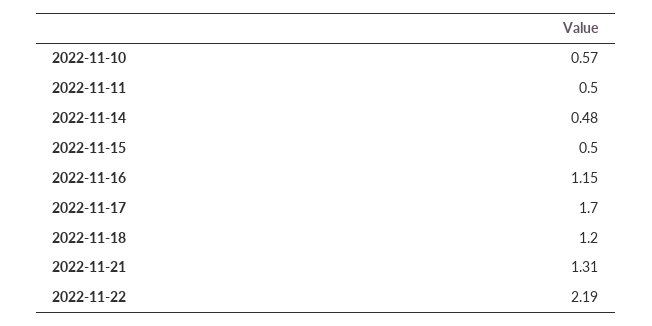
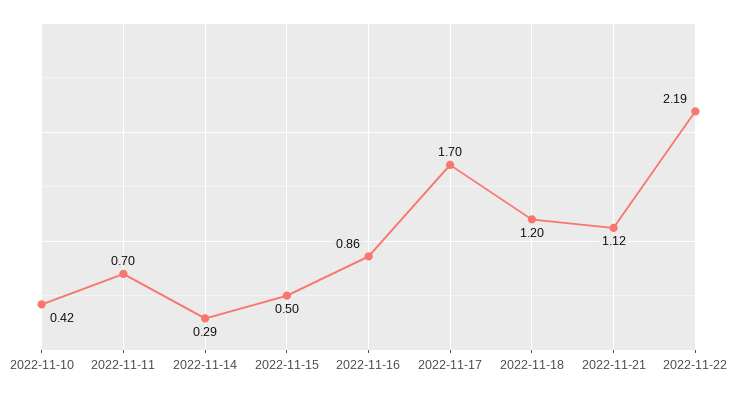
  {
-   "2022-11-10": 0.57,
+   "2022-11-10": 0.42,
-   "2022-11-11": 0.5,
+   "2022-11-11": 0.7,
-   "2022-11-14": 0.48,
+   "2022-11-14": 0.29,
    "2022-11-15": 0.5,
-   "2022-11-16": 1.15,
+   "2022-11-16": 0.86,
    "2022-11-17": 1.7,
    "2022-11-18": 1.2,
-   "2022-11-21": 1.31,
+   "2022-11-21": 1.12,
    "2022-11-22": 2.19
  }

